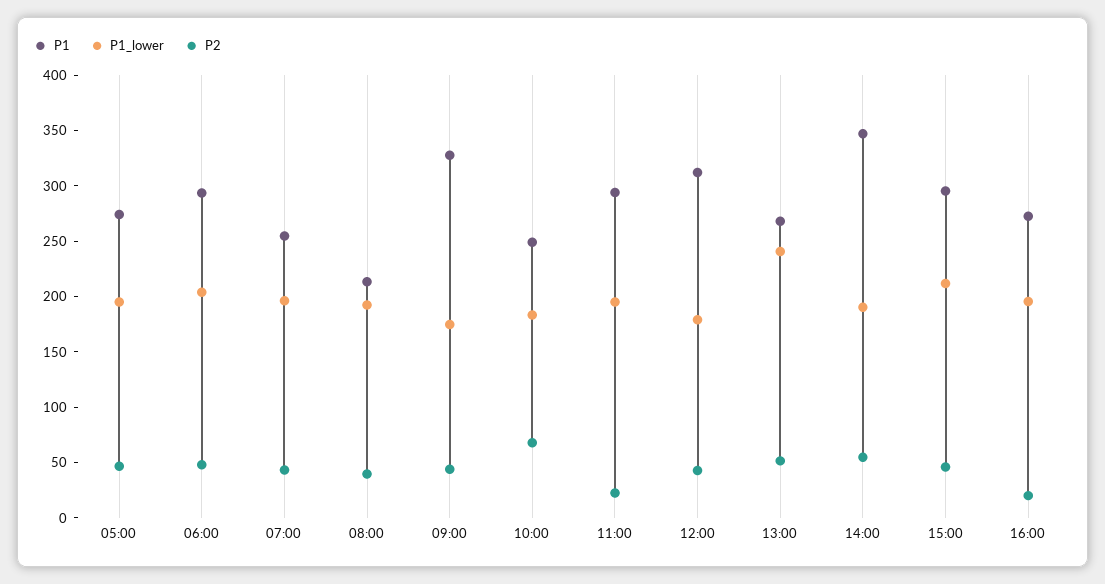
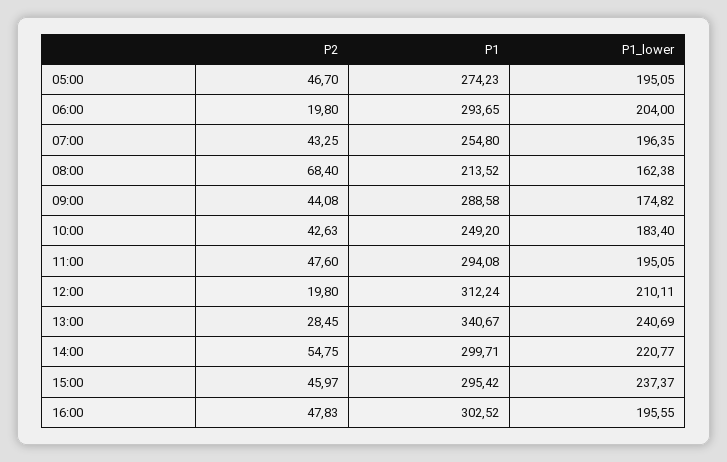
  {
    "P1": {
      "05:00": 274.23,
      "06:00": 293.65,
      "07:00": 254.8,
      "08:00": 213.52,
-     "09:00": 330,
+     "09:00": 288.58,
      "10:00": 249.2,
      "11:00": 294.08,
      "12:00": 312.24,
-     "13:00": 270,
+     "13:00": 340.67,
-     "14:00": 350,
+     "14:00": 299.71,
      "15:00": 295.42,
-     "16:00": 270
+     "16:00": 302.52
    },
    "P1_lower": {
      "05:00": 195.05,
      "06:00": 204,
      "07:00": 196.35,
-     "08:00": 190,
+     "08:00": 162.38,
      "09:00": 174.82,
      "10:00": 183.4,
      "11:00": 195.05,
-     "12:00": 180,
+     "12:00": 210.11,
      "13:00": 240.69,
-     "14:00": 190,
+     "14:00": 220.77,
-     "15:00": 210,
+     "15:00": 237.37,
      "16:00": 195.55
    },
    "P2": {
      "05:00": 46.7,
-     "06:00": 50,
+     "06:00": 19.8,
      "07:00": 43.25,
-     "08:00": 40,
+     "08:00": 68.4,
      "09:00": 44.08,
-     "10:00": 70,
+     "10:00": 42.63,
-     "11:00": 20,
+     "11:00": 47.6,
-     "12:00": 40,
+     "12:00": 19.8,
-     "13:00": 50,
+     "13:00": 28.45,
      "14:00": 54.75,
      "15:00": 45.97,
-     "16:00": 20
+     "16:00": 47.83
    }
  }

